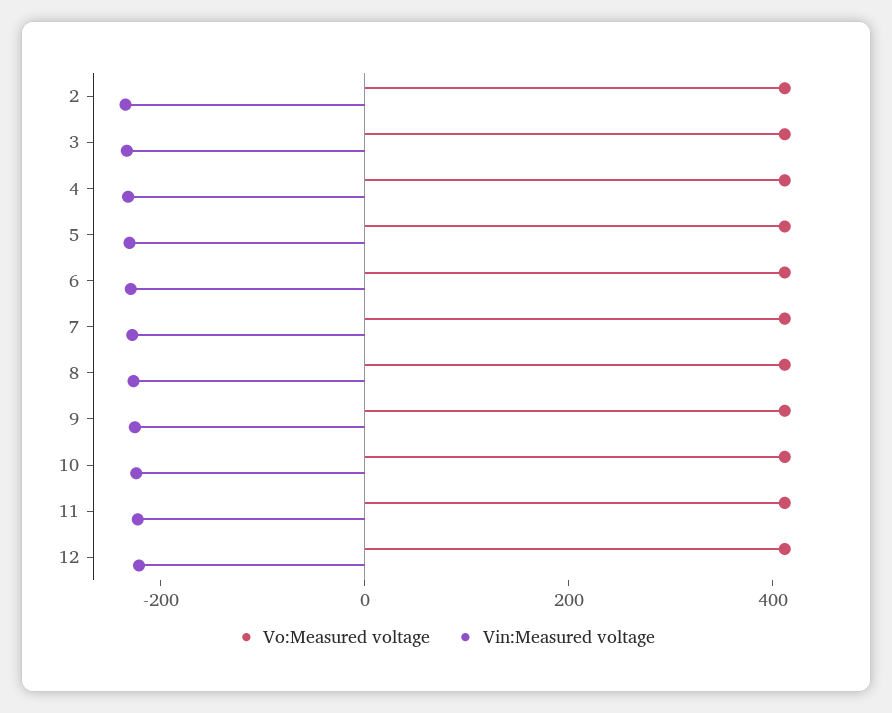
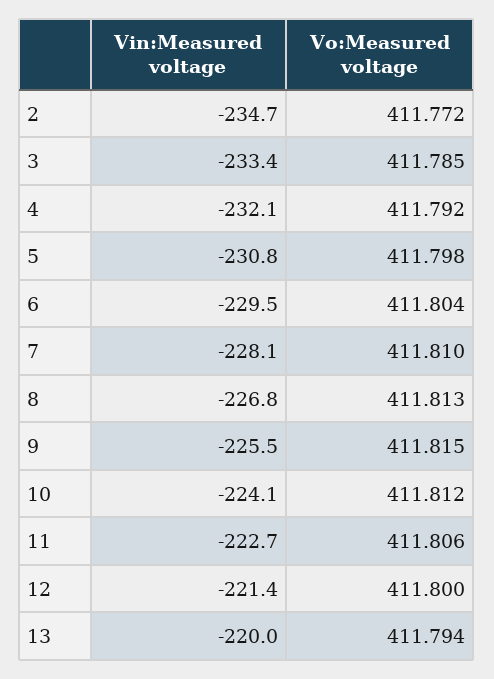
  {
    "Vo:Measured voltage": {
      "2": 411.772,
      "3": 411.785,
      "4": 411.792,
      "5": 411.798,
      "6": 411.804,
      "7": 411.81,
      "8": 411.813,
      "9": 411.815,
      "10": 411.812,
      "11": 411.806,
-     "12": 411.8
+     "12": 411.8,
+     "13": 411.794
    },
    "Vin:Measured voltage": {
      "2": -234.7,
      "3": -233.4,
      "4": -232.1,
      "5": -230.8,
      "6": -229.5,
      "7": -228.1,
      "8": -226.8,
      "9": -225.5,
      "10": -224.1,
      "11": -222.7,
-     "12": -221.4
+     "12": -221.4,
+     "13": -220
    }
  }

